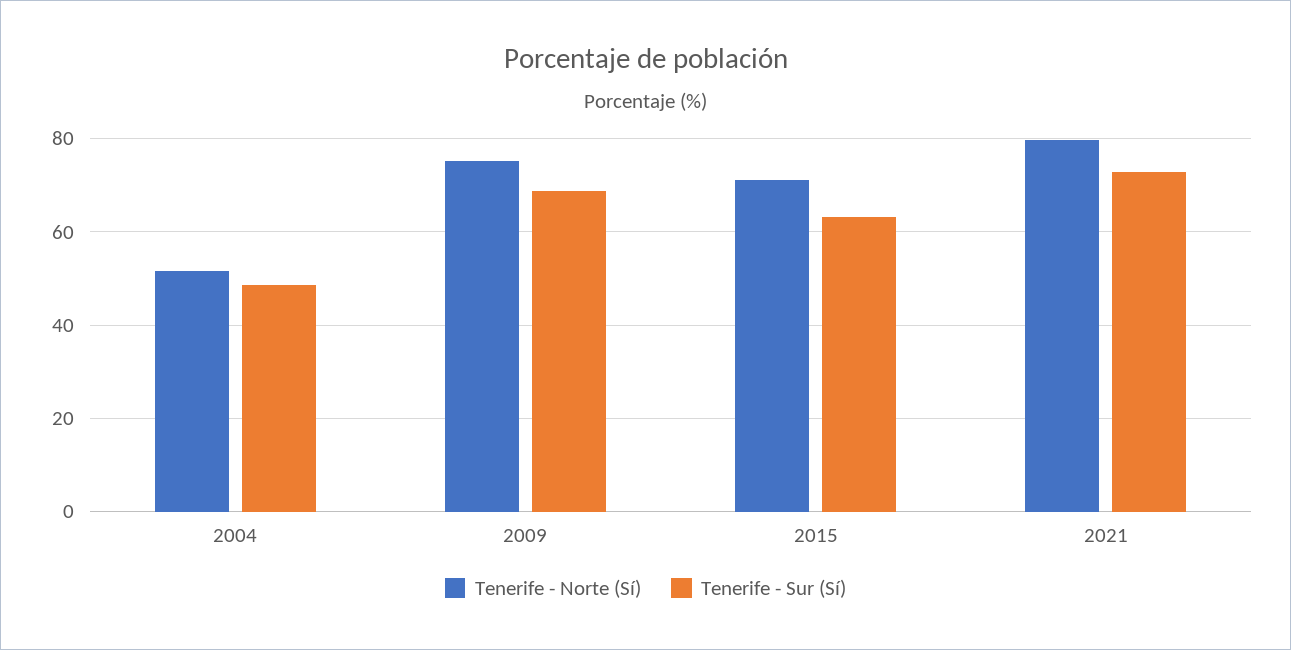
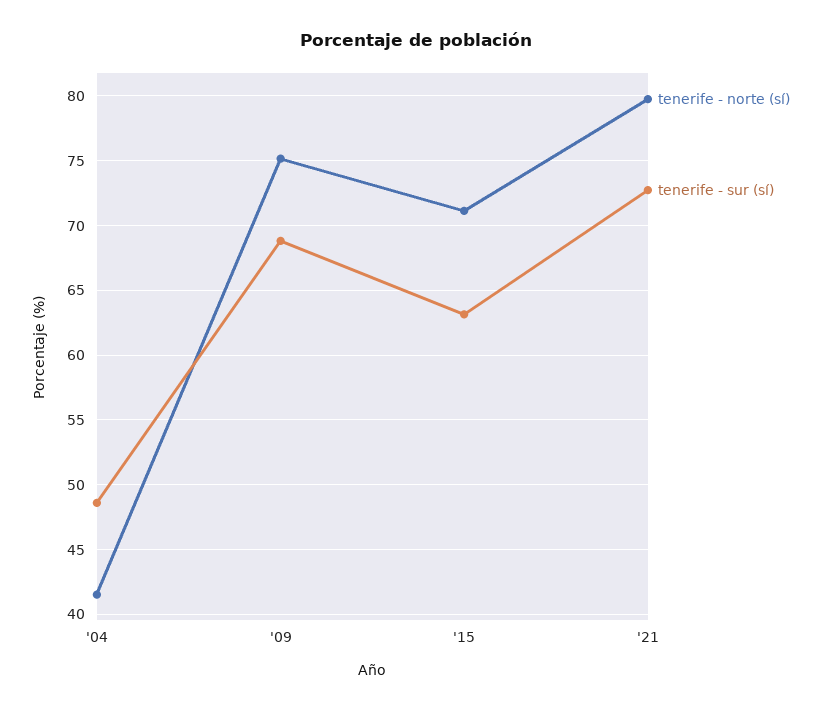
  {
    "Tenerife - Norte (Sí)": {
-     "2004": 52,
+     "2004": 41.5,
      "2009": 75,
      "2015": 71,
      "2021": 80
    },
    "Tenerife - Sur (Sí)": {
      "2004": 48.5,
      "2009": 69,
      "2015": 63,
      "2021": 72.5
    }
  }

